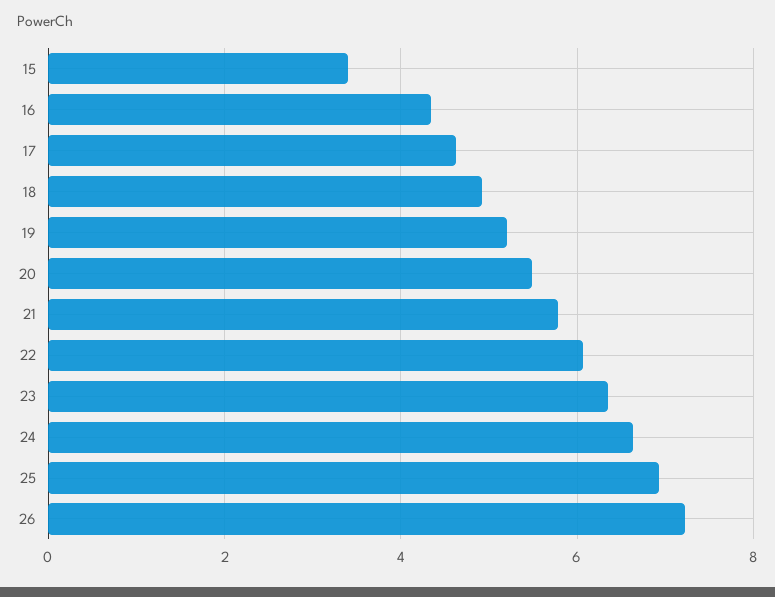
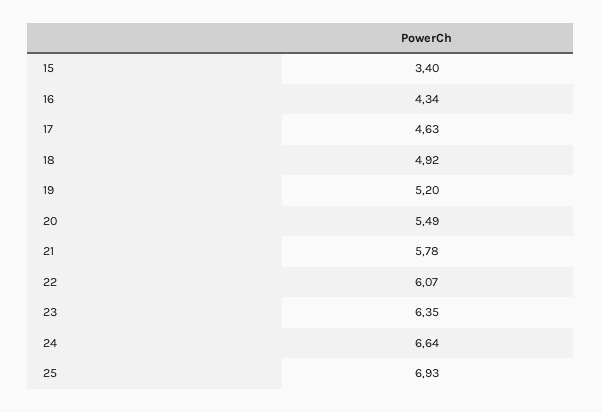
  {
    "15": 3.4,
    "16": 4.34,
    "17": 4.63,
    "18": 4.92,
    "19": 5.2,
    "20": 5.49,
    "21": 5.78,
    "22": 6.07,
    "23": 6.35,
    "24": 6.64,
-   "25": 6.93,
+   "25": 6.93
-   "26": 7.2
  }

